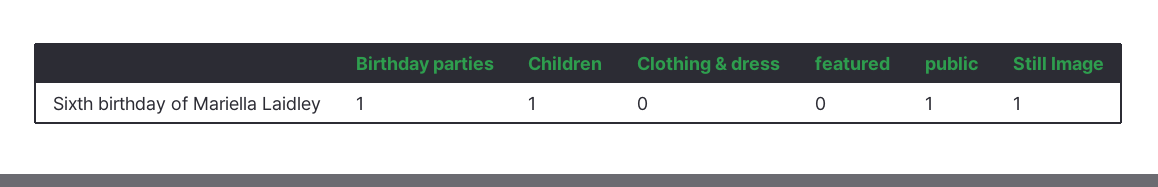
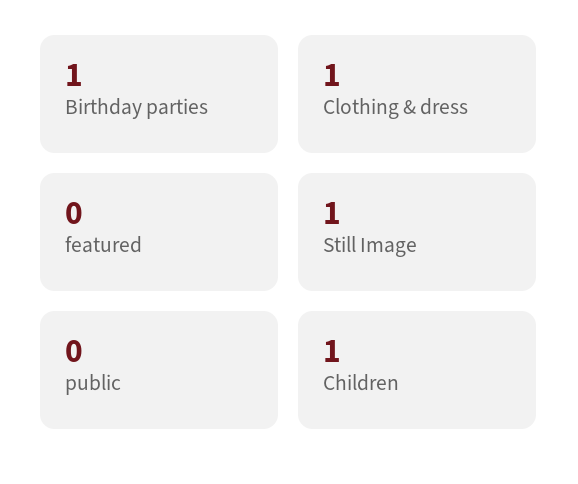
  {
    "Birthday parties": 1,
    "Children": 1,
-   "Clothing & dress": 0,
+   "Clothing & dress": 1,
    "featured": 0,
-   "public": 1,
+   "public": 0,
    "Still Image": 1
  }

